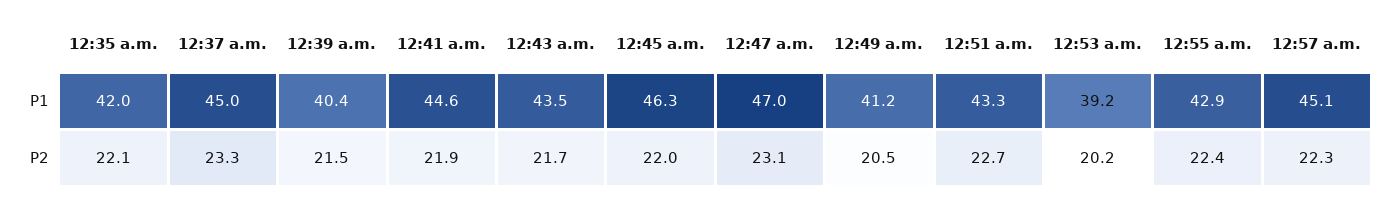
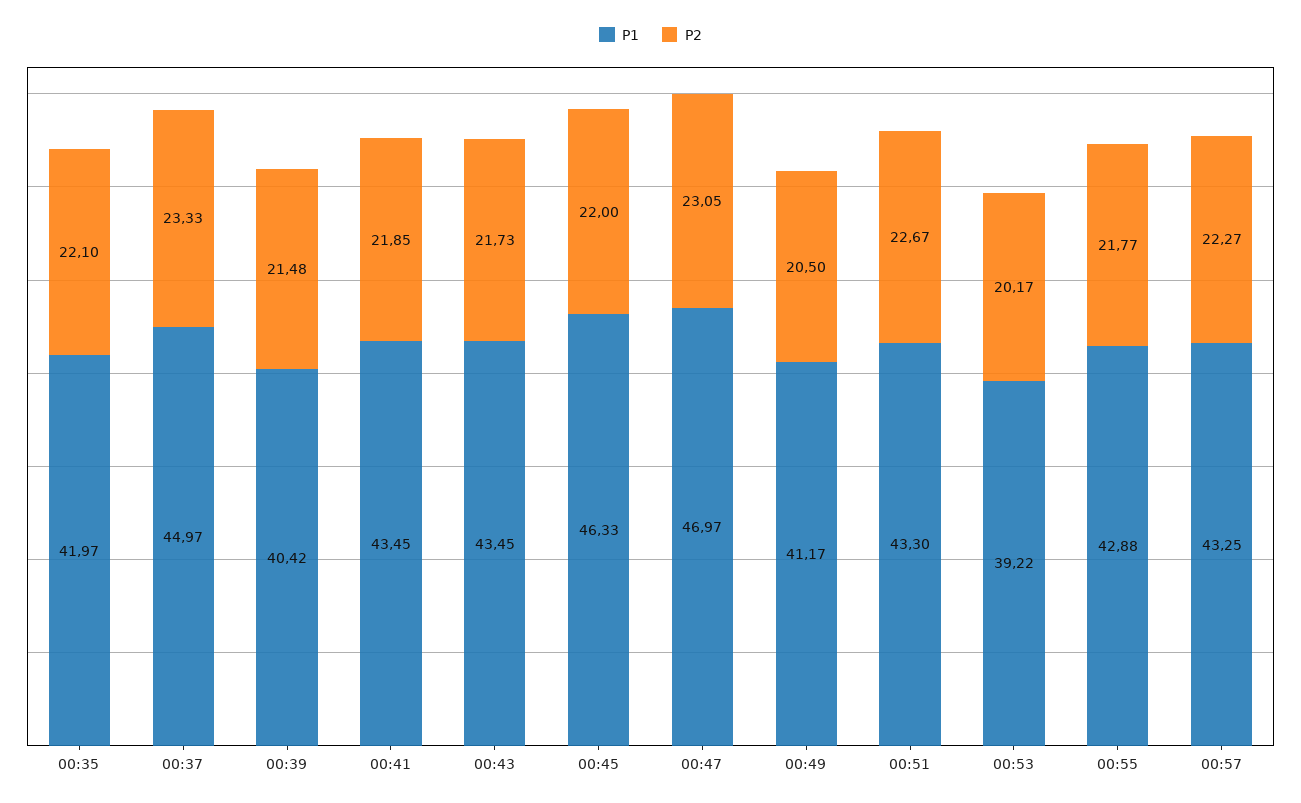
  {
    "P1": {
      "12:35 a.m.": 41.97,
      "12:37 a.m.": 44.97,
      "12:39 a.m.": 40.42,
-     "12:41 a.m.": 44.6,
+     "12:41 a.m.": 43.45,
      "12:43 a.m.": 43.45,
      "12:45 a.m.": 46.33,
      "12:47 a.m.": 46.97,
      "12:49 a.m.": 41.17,
      "12:51 a.m.": 43.3,
      "12:53 a.m.": 39.22,
      "12:55 a.m.": 42.88,
-     "12:57 a.m.": 45.1
+     "12:57 a.m.": 43.25
    },
    "P2": {
      "12:35 a.m.": 22.1,
      "12:37 a.m.": 23.33,
      "12:39 a.m.": 21.48,
      "12:41 a.m.": 21.85,
      "12:43 a.m.": 21.73,
      "12:45 a.m.": 22,
      "12:47 a.m.": 23.05,
      "12:49 a.m.": 20.5,
      "12:51 a.m.": 22.67,
      "12:53 a.m.": 20.17,
-     "12:55 a.m.": 22.4,
+     "12:55 a.m.": 21.77,
      "12:57 a.m.": 22.27
    }
  }

